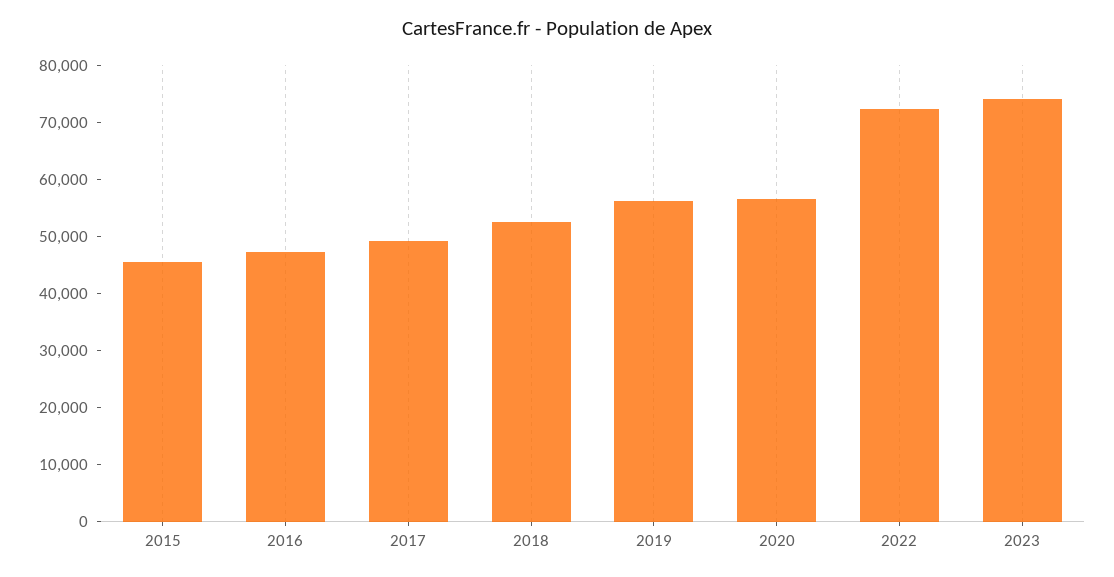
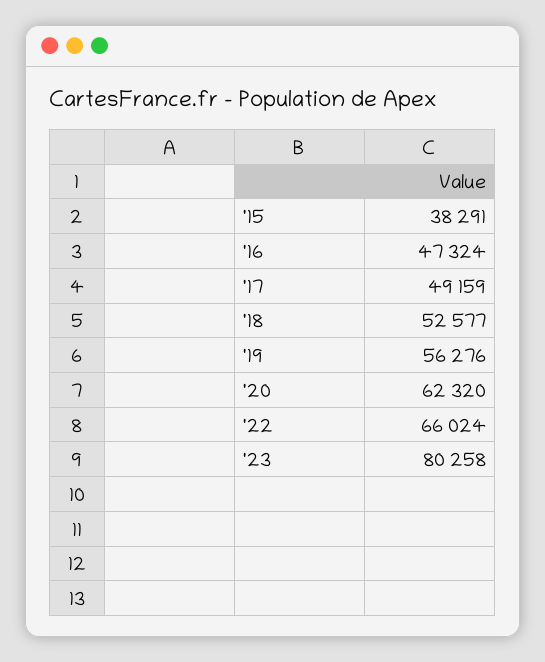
  {
-   "2015": 46000,
+   "2015": 38291,
    "2016": 47324,
    "2017": 49159,
    "2018": 52577,
    "2019": 56276,
-   "2020": 56000,
+   "2020": 62320,
-   "2022": 72000,
+   "2022": 66024,
-   "2023": 74000
+   "2023": 80258
  }

